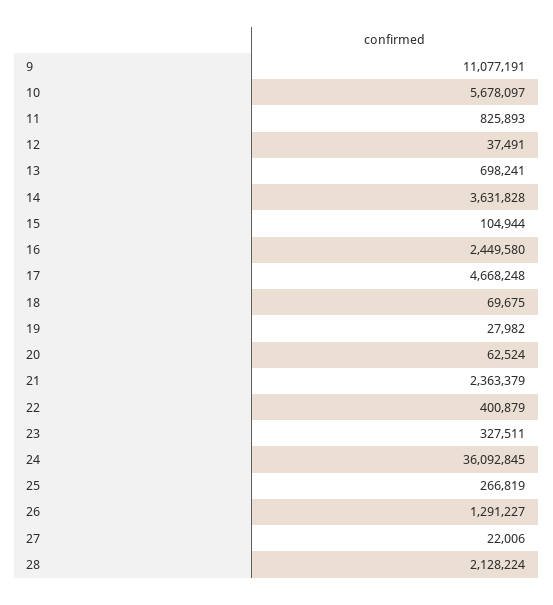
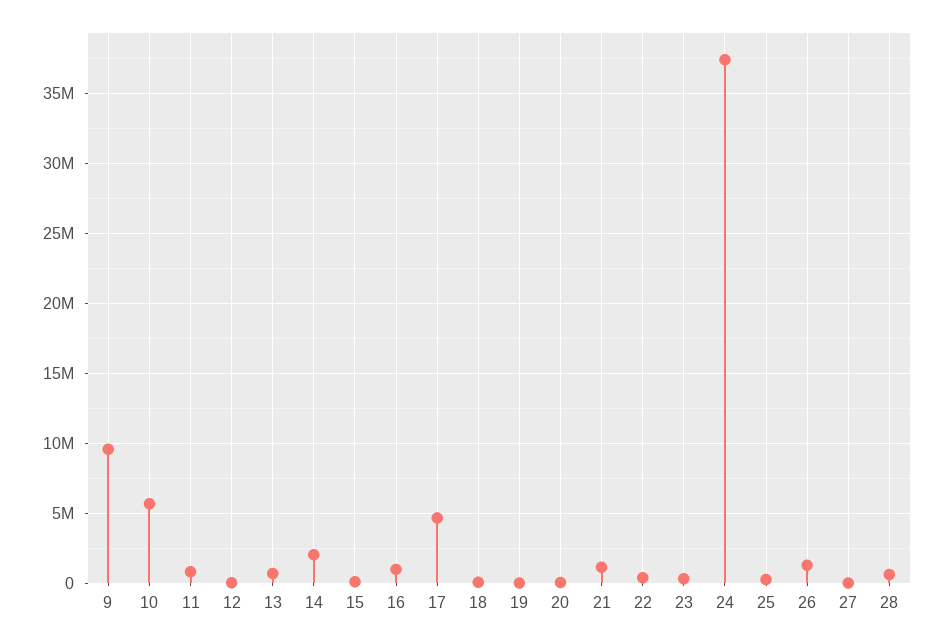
  {
-   "9": 11077191,
+   "9": 9500000,
    "10": 5678097,
    "11": 825893,
    "12": 37491,
    "13": 698241,
-   "14": 3631828,
+   "14": 2000000,
    "15": 104944,
-   "16": 2449580,
+   "16": 1000000,
    "17": 4668248,
    "18": 69675,
    "19": 27982,
    "20": 62524,
-   "21": 2363379,
+   "21": 1000000,
    "22": 400879,
    "23": 327511,
-   "24": 36092845,
+   "24": 37500000,
    "25": 266819,
    "26": 1291227,
    "27": 22006,
-   "28": 2128224
+   "28": 500000
  }

